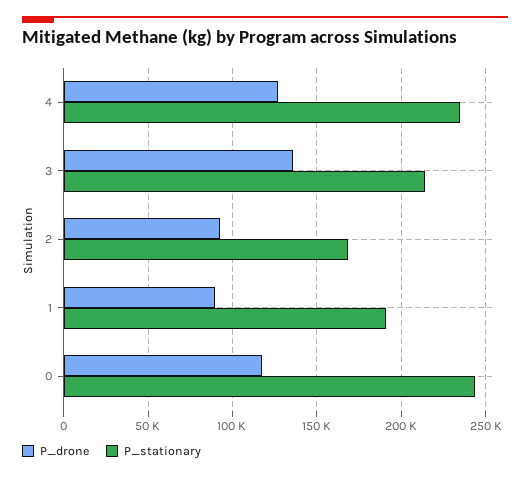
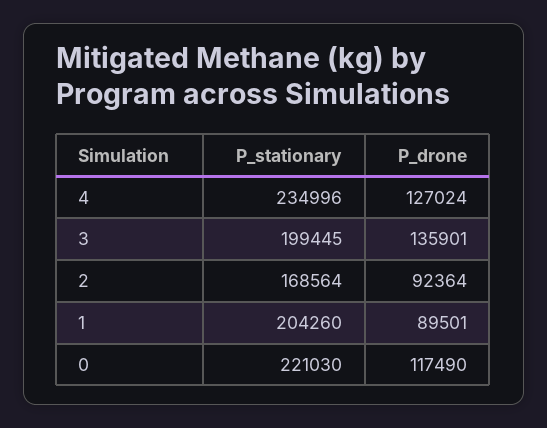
  {
    "P_drone": {
      "4": 127024,
      "3": 135901,
      "2": 92364,
      "1": 89501,
      "0": 117490
    },
    "P_stationary": {
      "4": 234996,
-     "3": 215000,
+     "3": 199445,
      "2": 168564,
-     "1": 190000,
+     "1": 204260,
-     "0": 245000
+     "0": 221030
    }
  }

